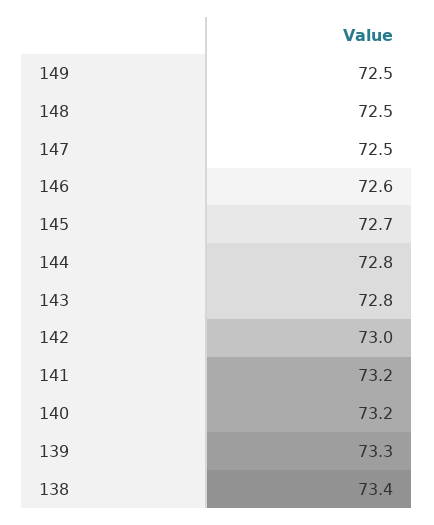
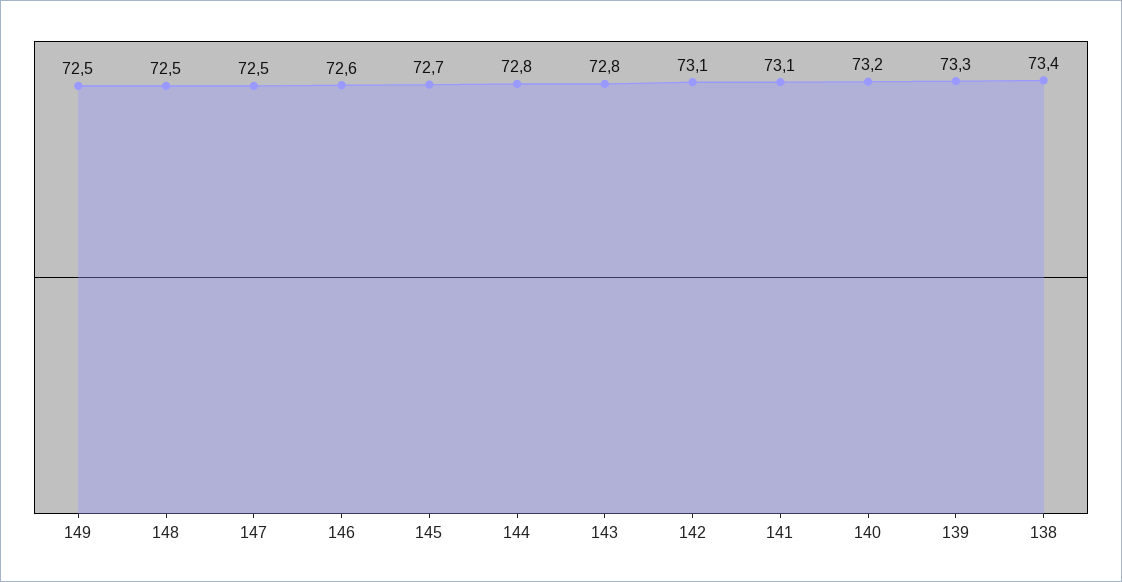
  {
    "149": 72.5,
    "148": 72.5,
    "147": 72.5,
    "146": 72.6,
    "145": 72.7,
    "144": 72.8,
    "143": 72.8,
-   "142": 73,
+   "142": 73.1,
-   "141": 73.2,
+   "141": 73.1,
    "140": 73.2,
    "139": 73.3,
    "138": 73.4
  }

